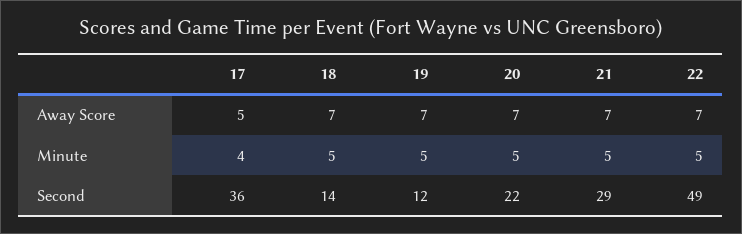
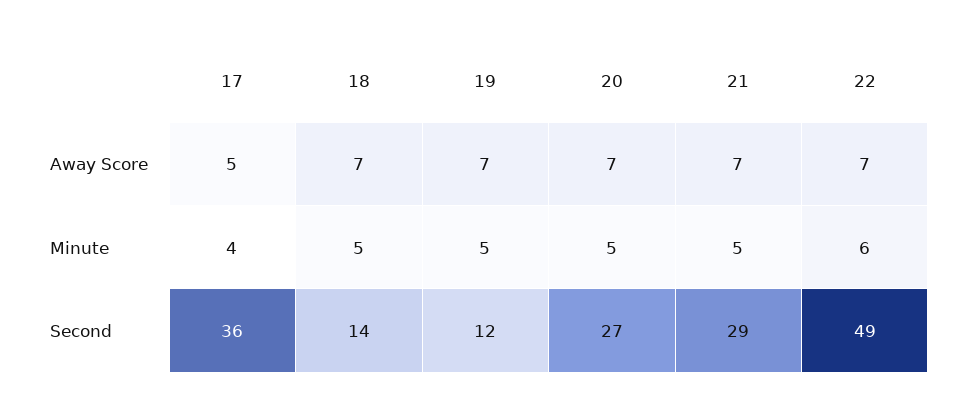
  {
    "17": {
      "Away Score": 5,
      "Minute": 4,
      "Second": 36
    },
    "18": {
      "Away Score": 7,
      "Minute": 5,
      "Second": 14
    },
    "19": {
      "Away Score": 7,
      "Minute": 5,
      "Second": 12
    },
    "20": {
      "Away Score": 7,
      "Minute": 5,
-     "Second": 22
+     "Second": 27
    },
    "21": {
      "Away Score": 7,
      "Minute": 5,
      "Second": 29
    },
    "22": {
      "Away Score": 7,
-     "Minute": 5,
+     "Minute": 6,
      "Second": 49
    }
  }

